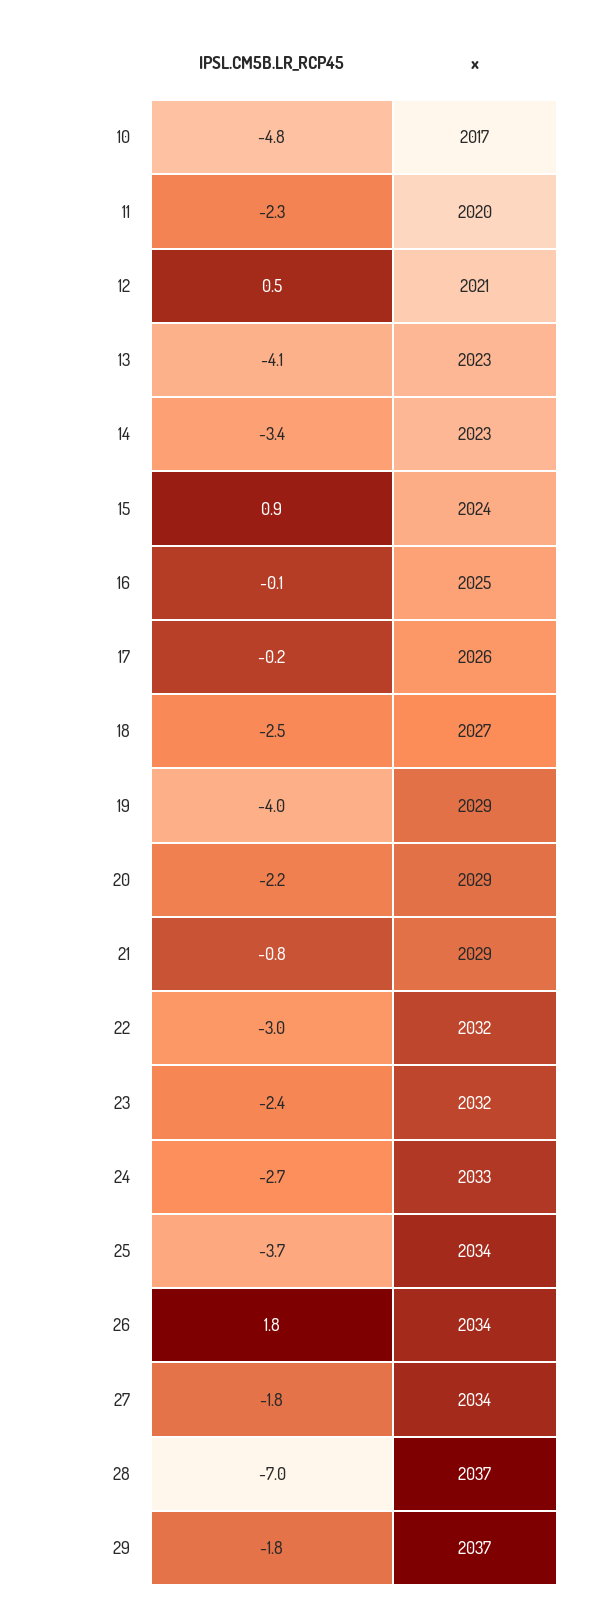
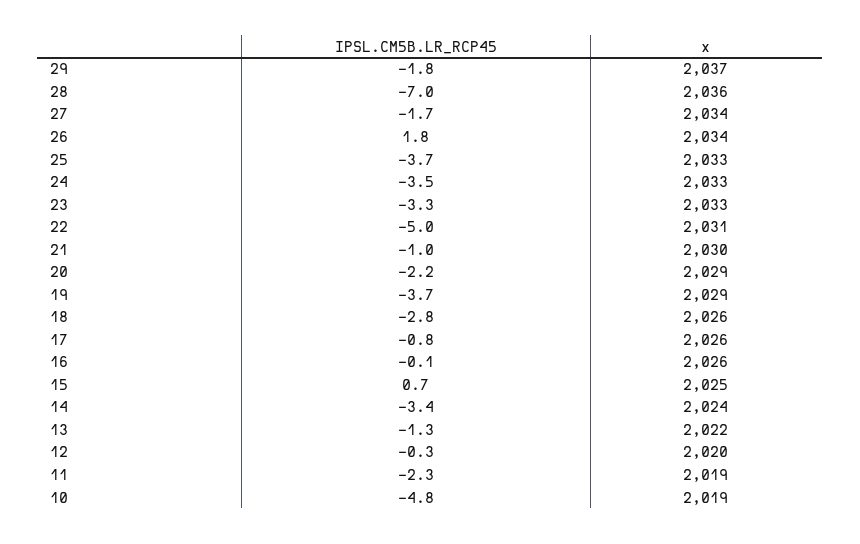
  {
    "IPSL.CM5B.LR_RCP45": {
      "10": -4.8,
      "11": -2.3,
-     "12": 0.5,
+     "12": -0.3,
-     "13": -4.1,
+     "13": -1.3,
      "14": -3.4,
-     "15": 0.9,
+     "15": 0.7,
      "16": -0.1,
-     "17": -0.2,
+     "17": -0.8,
-     "18": -2.5,
+     "18": -2.8,
-     "19": -4,
+     "19": -3.7,
      "20": -2.2,
-     "21": -0.8,
+     "21": -1,
-     "22": -3,
+     "22": -5,
-     "23": -2.4,
+     "23": -3.3,
-     "24": -2.7,
+     "24": -3.5,
      "25": -3.7,
      "26": 1.8,
-     "27": -1.8,
+     "27": -1.7,
      "28": -7,
      "29": -1.8
    },
    "x": {
-     "10": 2017,
+     "10": 2019,
-     "11": 2020,
+     "11": 2019,
-     "12": 2021,
+     "12": 2020,
-     "13": 2023,
+     "13": 2022,
-     "14": 2023,
+     "14": 2024,
-     "15": 2024,
+     "15": 2025,
-     "16": 2025,
+     "16": 2026,
      "17": 2026,
-     "18": 2027,
+     "18": 2026,
      "19": 2029,
      "20": 2029,
-     "21": 2029,
+     "21": 2030,
-     "22": 2032,
+     "22": 2031,
-     "23": 2032,
+     "23": 2033,
      "24": 2033,
-     "25": 2034,
+     "25": 2033,
      "26": 2034,
      "27": 2034,
-     "28": 2037,
+     "28": 2036,
      "29": 2037
    }
  }

